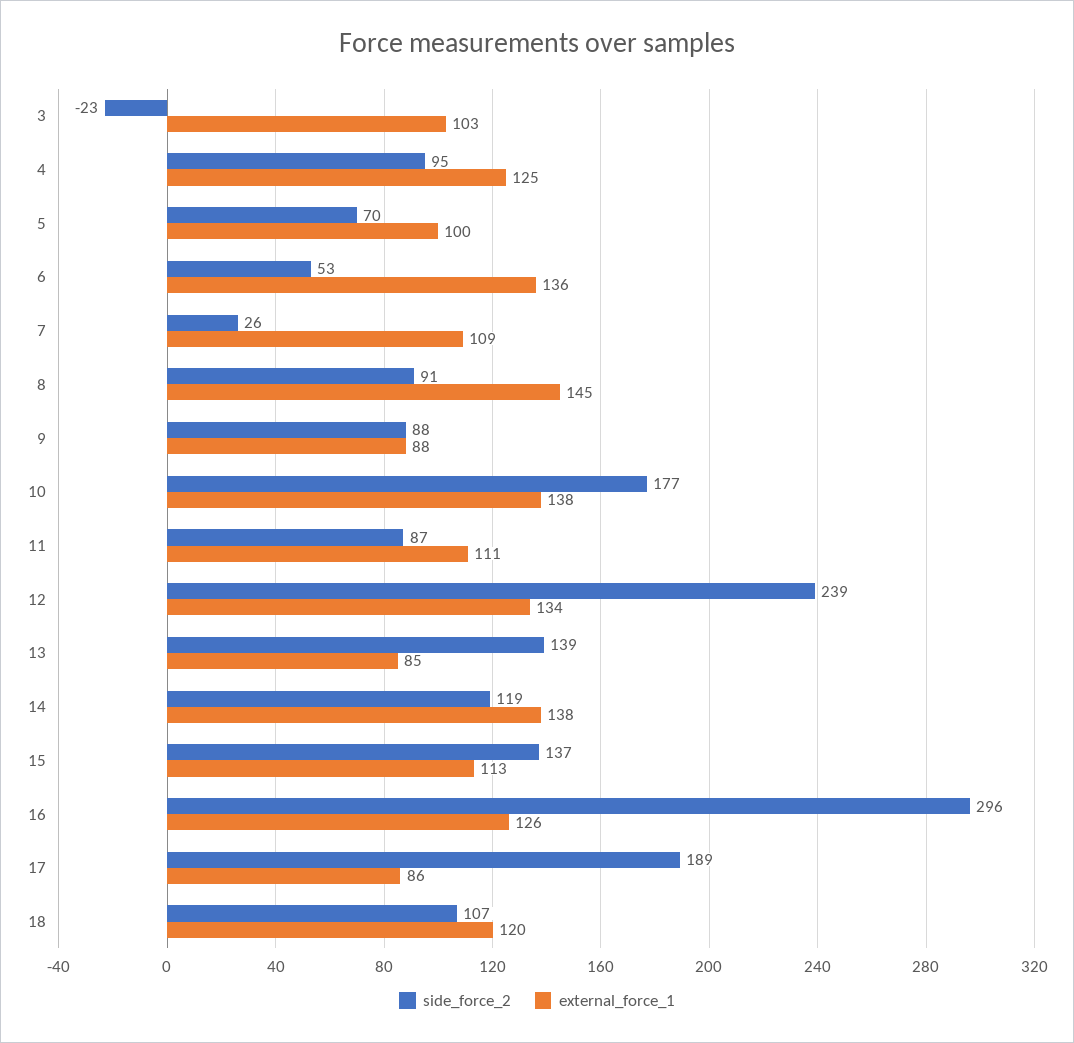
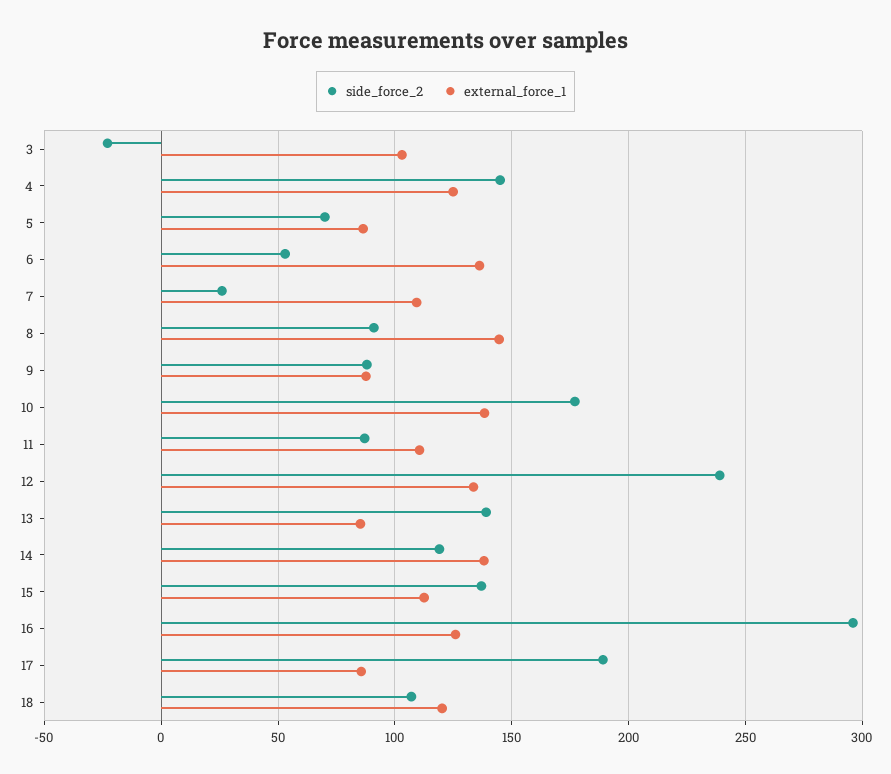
  {
    "side_force_2": {
      "3": -23,
-     "4": 95,
+     "4": 145,
      "5": 70,
      "6": 53,
      "7": 26,
      "8": 91,
      "9": 88,
      "10": 177,
      "11": 87,
      "12": 239,
      "13": 139,
      "14": 119,
      "15": 137,
      "16": 296,
      "17": 189,
      "18": 107
    },
    "external_force_1": {
      "3": 103,
      "4": 125,
-     "5": 100,
+     "5": 85,
      "6": 136,
      "7": 109,
      "8": 145,
      "9": 88,
      "10": 138,
      "11": 111,
      "12": 134,
      "13": 85,
      "14": 138,
      "15": 113,
      "16": 126,
      "17": 86,
      "18": 120
    }
  }

